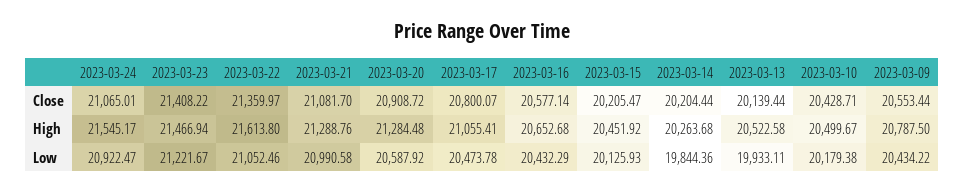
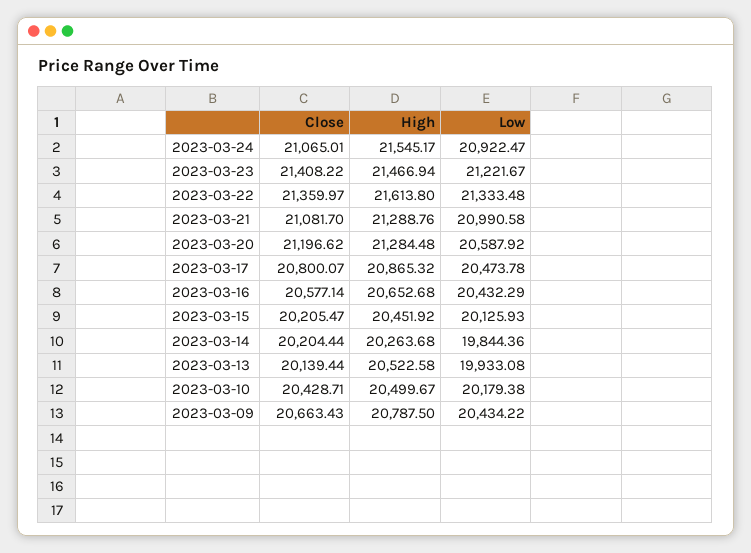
  {
    "2023-03-24": {
      "Close": 21065.01,
      "High": 21545.17,
      "Low": 20922.47
    },
    "2023-03-23": {
      "Close": 21408.22,
      "High": 21466.94,
      "Low": 21221.67
    },
    "2023-03-22": {
      "Close": 21359.97,
      "High": 21613.8,
-     "Low": 21052.46
+     "Low": 21333.48
    },
    "2023-03-21": {
      "Close": 21081.7,
      "High": 21288.76,
      "Low": 20990.58
    },
    "2023-03-20": {
-     "Close": 20908.72,
+     "Close": 21196.62,
      "High": 21284.48,
      "Low": 20587.92
    },
    "2023-03-17": {
      "Close": 20800.07,
-     "High": 21055.41,
+     "High": 20865.32,
      "Low": 20473.78
    },
    "2023-03-16": {
      "Close": 20577.14,
      "High": 20652.68,
      "Low": 20432.29
    },
    "2023-03-15": {
      "Close": 20205.47,
      "High": 20451.92,
      "Low": 20125.93
    },
    "2023-03-14": {
      "Close": 20204.44,
      "High": 20263.68,
      "Low": 19844.36
    },
    "2023-03-13": {
      "Close": 20139.44,
      "High": 20522.58,
-     "Low": 19933.11
+     "Low": 19933.08
    },
    "2023-03-10": {
      "Close": 20428.71,
      "High": 20499.67,
      "Low": 20179.38
    },
    "2023-03-09": {
-     "Close": 20553.44,
+     "Close": 20663.43,
      "High": 20787.5,
      "Low": 20434.22
    }
  }

